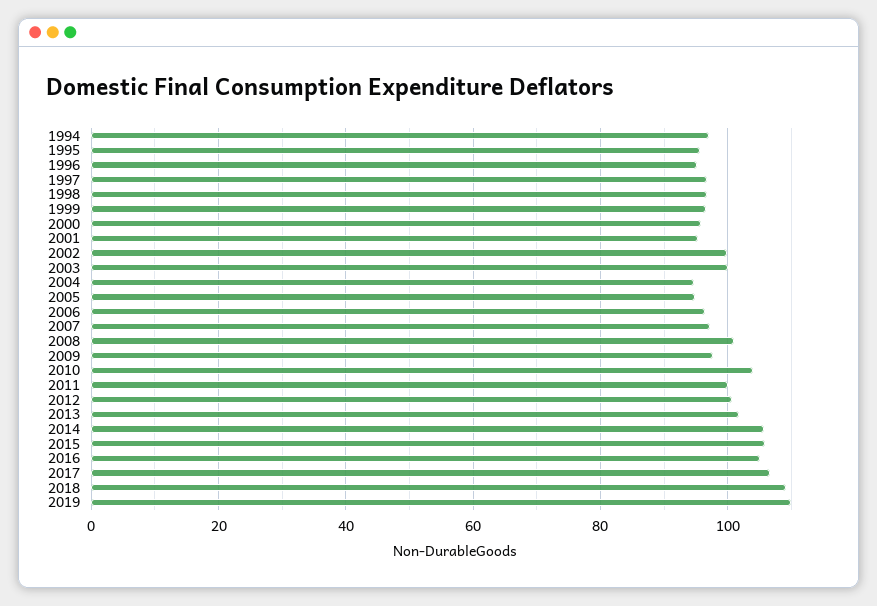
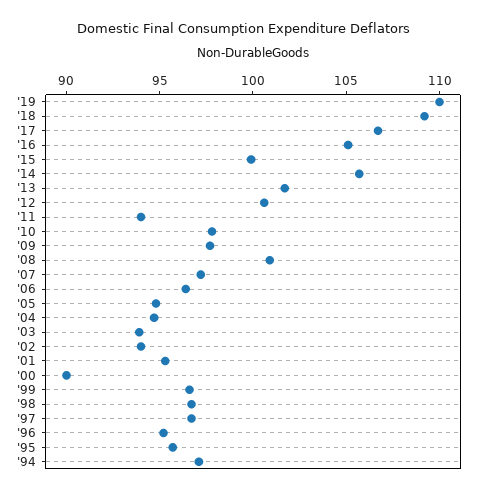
  {
    "1994": 97,
    "1995": 96,
    "1996": 95,
    "1997": 97,
    "1998": 97,
    "1999": 97,
-   "2000": 96,
+   "2000": 90,
    "2001": 95,
-   "2002": 100,
+   "2002": 94,
-   "2003": 100,
+   "2003": 94,
    "2004": 95,
    "2005": 95,
    "2006": 96,
    "2007": 97,
    "2008": 101,
    "2009": 98,
-   "2010": 104,
+   "2010": 98,
-   "2011": 100,
+   "2011": 94,
    "2012": 101,
    "2013": 102,
    "2014": 106,
-   "2015": 106,
+   "2015": 100,
    "2016": 105,
    "2017": 107,
    "2018": 109,
    "2019": 110
  }

